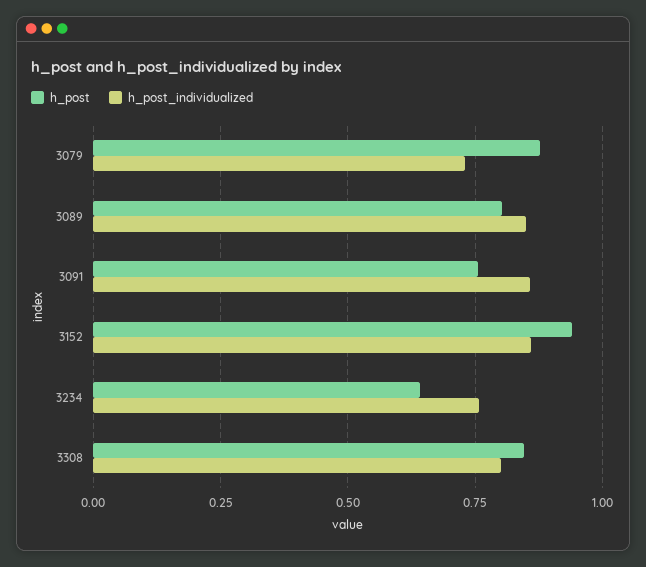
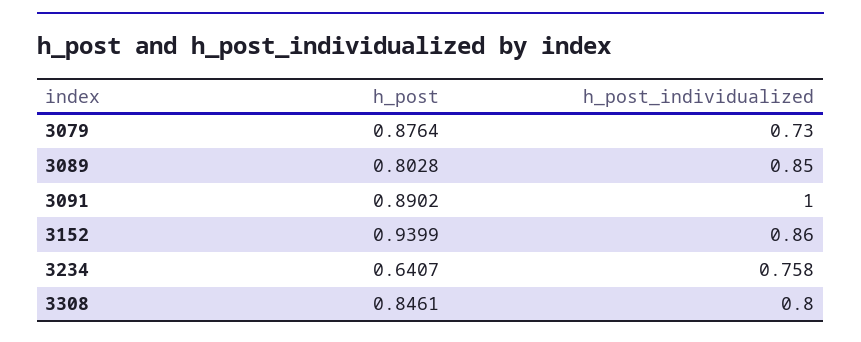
  {
    "h_post": {
      "3079": 0.8764,
      "3089": 0.8028,
-     "3091": 0.75,
+     "3091": 0.8902,
      "3152": 0.9399,
      "3234": 0.6407,
      "3308": 0.8461
    },
    "h_post_individualized": {
      "3079": 0.73,
      "3089": 0.85,
-     "3091": 0.85,
+     "3091": 1,
      "3152": 0.86,
      "3234": 0.758,
      "3308": 0.8
    }
  }

